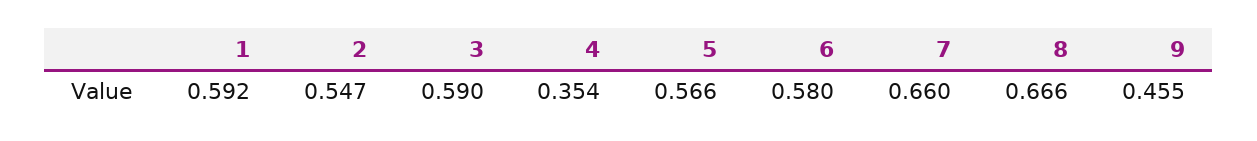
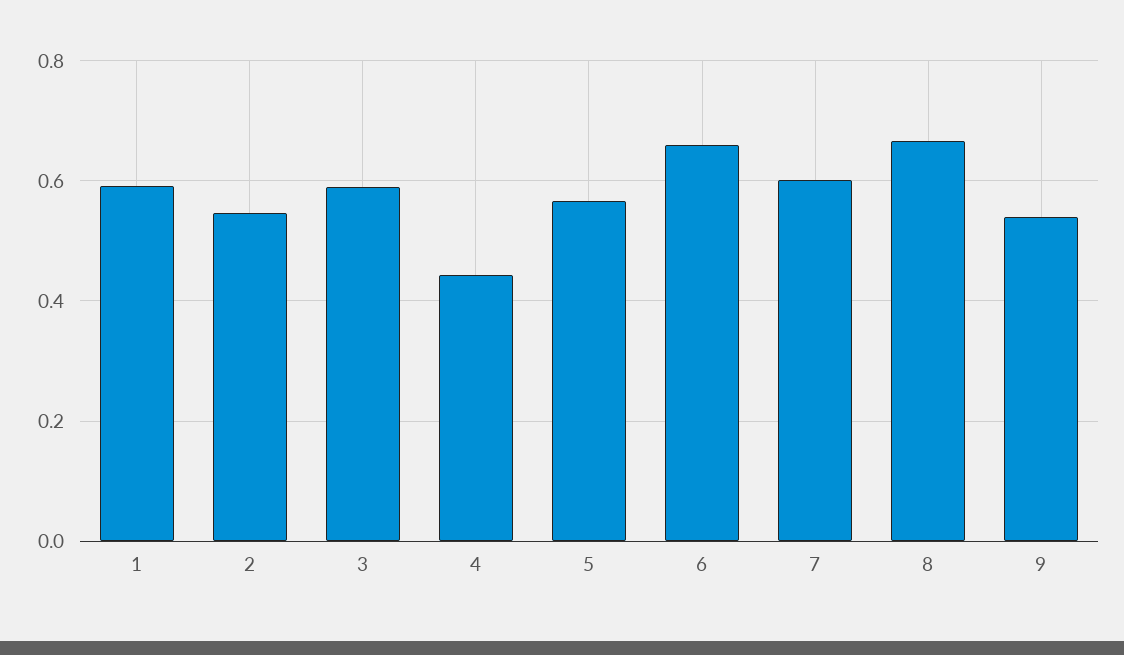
  {
    "1": 0.592,
    "2": 0.547,
    "3": 0.59,
-   "4": 0.354,
+   "4": 0.44,
    "5": 0.566,
-   "6": 0.58,
+   "6": 0.66,
-   "7": 0.66,
+   "7": 0.6,
    "8": 0.666,
-   "9": 0.455
+   "9": 0.54
  }

